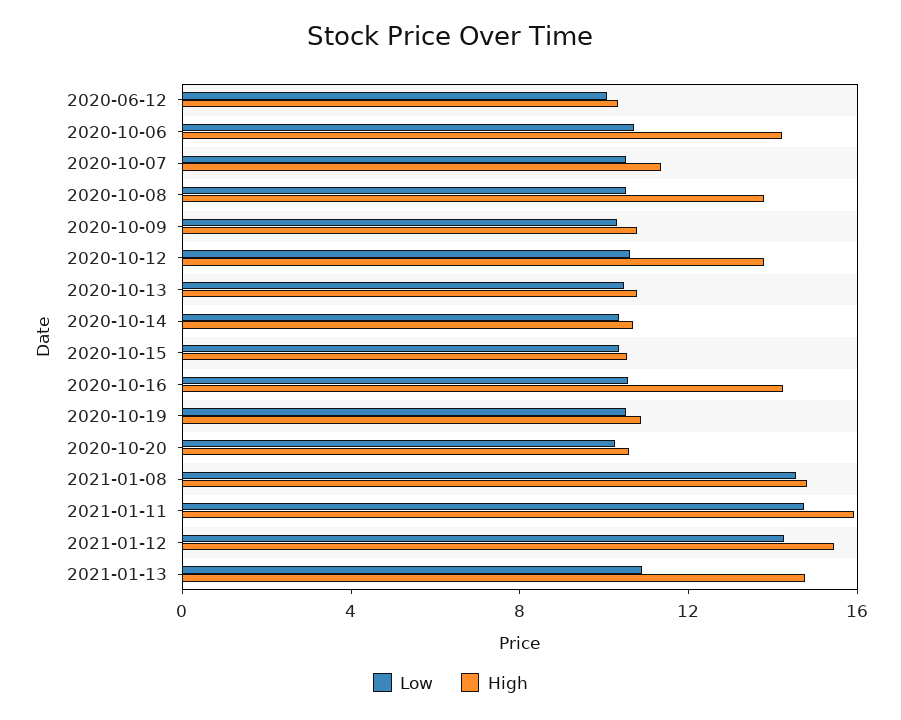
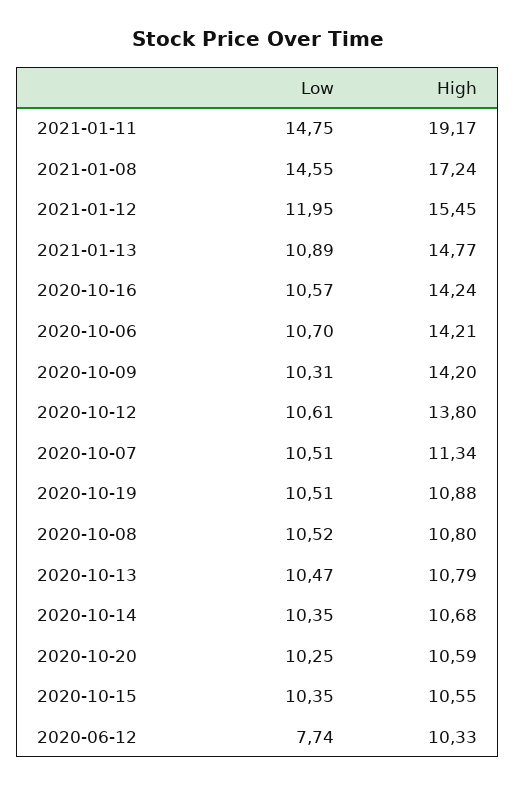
  {
    "Low": {
-     "2020-06-12": 10,
+     "2020-06-12": 7.74,
      "2020-10-06": 10.7,
      "2020-10-07": 10.51,
      "2020-10-08": 10.52,
      "2020-10-09": 10.31,
      "2020-10-12": 10.61,
      "2020-10-13": 10.47,
      "2020-10-14": 10.35,
      "2020-10-15": 10.35,
      "2020-10-16": 10.57,
      "2020-10-19": 10.51,
      "2020-10-20": 10.25,
      "2021-01-08": 14.55,
      "2021-01-11": 14.75,
-     "2021-01-12": 14,
+     "2021-01-12": 11.95,
      "2021-01-13": 10.89
    },
    "High": {
      "2020-06-12": 10.33,
      "2020-10-06": 14.21,
      "2020-10-07": 11.34,
-     "2020-10-08": 14,
+     "2020-10-08": 10.8,
-     "2020-10-09": 11,
+     "2020-10-09": 14.2,
      "2020-10-12": 13.8,
      "2020-10-13": 10.79,
      "2020-10-14": 10.68,
      "2020-10-15": 10.55,
      "2020-10-16": 14.24,
      "2020-10-19": 10.88,
      "2020-10-20": 10.59,
-     "2021-01-08": 15,
+     "2021-01-08": 17.24,
-     "2021-01-11": 16,
+     "2021-01-11": 19.17,
      "2021-01-12": 15.45,
      "2021-01-13": 14.77
    }
  }

